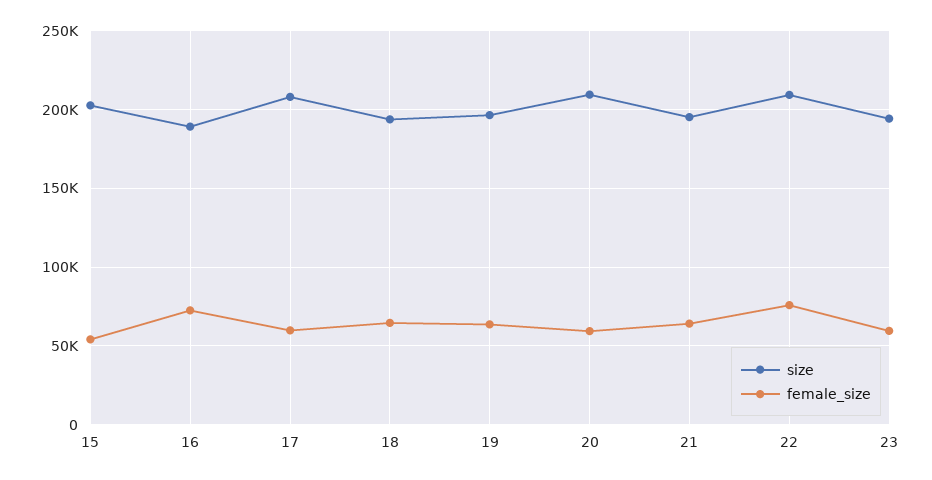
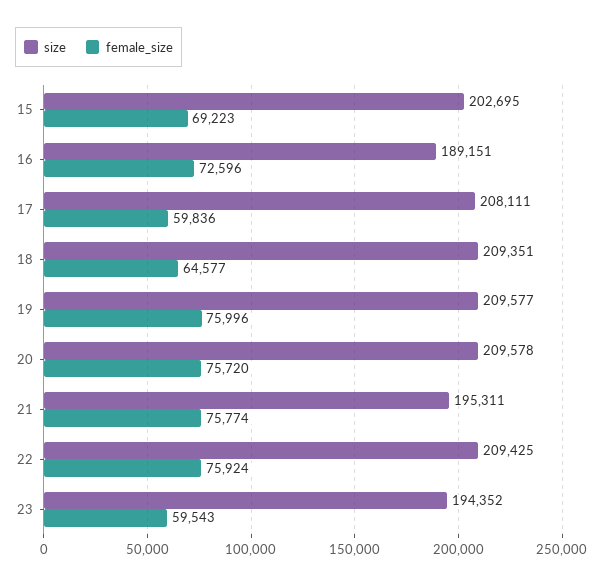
  {
    "size": {
      "15": 202695,
      "16": 189151,
      "17": 208111,
-     "18": 195000,
+     "18": 209351,
-     "19": 195000,
+     "19": 209577,
      "20": 209578,
      "21": 195311,
      "22": 209425,
      "23": 194352
    },
    "female_size": {
-     "15": 55000,
+     "15": 69223,
      "16": 72596,
      "17": 59836,
      "18": 64577,
-     "19": 65000,
+     "19": 75996,
-     "20": 60000,
+     "20": 75720,
-     "21": 65000,
+     "21": 75774,
      "22": 75924,
      "23": 59543
    }
  }

